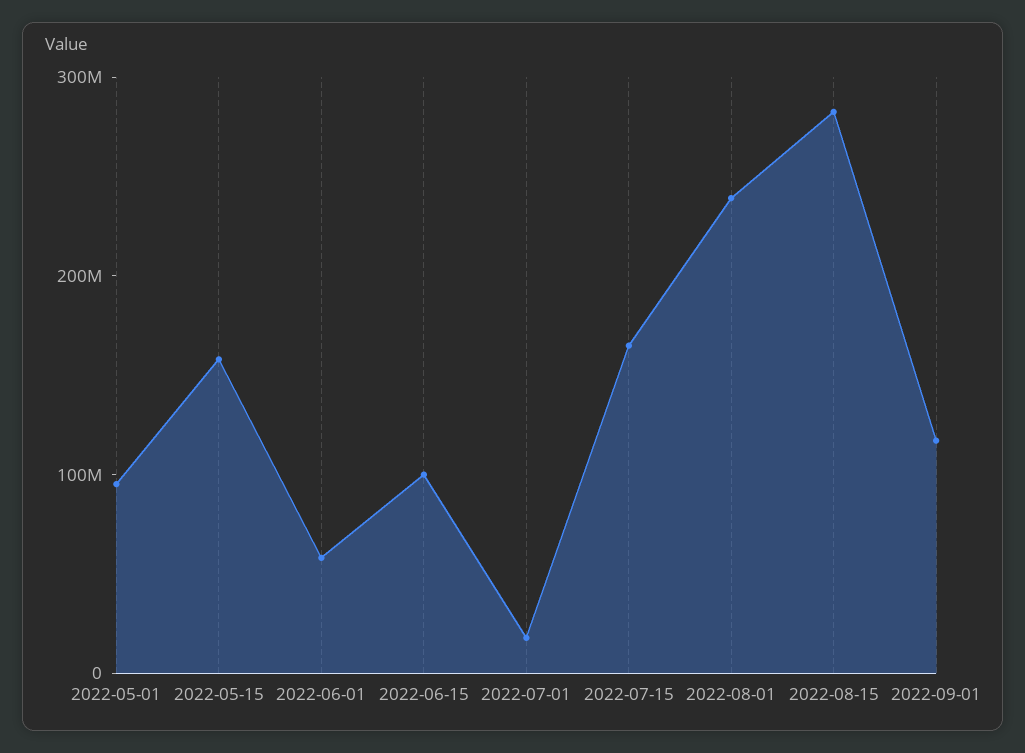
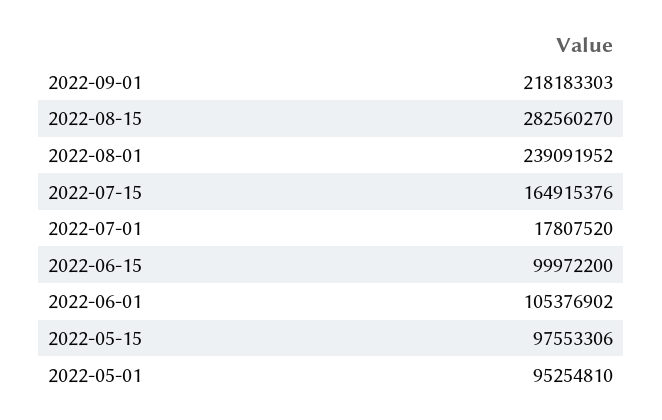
  {
    "2022-05-01": 95254810,
-   "2022-05-15": 160000000,
+   "2022-05-15": 97553306,
-   "2022-06-01": 60000000,
+   "2022-06-01": 105376902,
    "2022-06-15": 99972200,
    "2022-07-01": 17807520,
    "2022-07-15": 164915376,
    "2022-08-01": 239091952,
    "2022-08-15": 282560270,
-   "2022-09-01": 120000000
+   "2022-09-01": 218183303
  }

